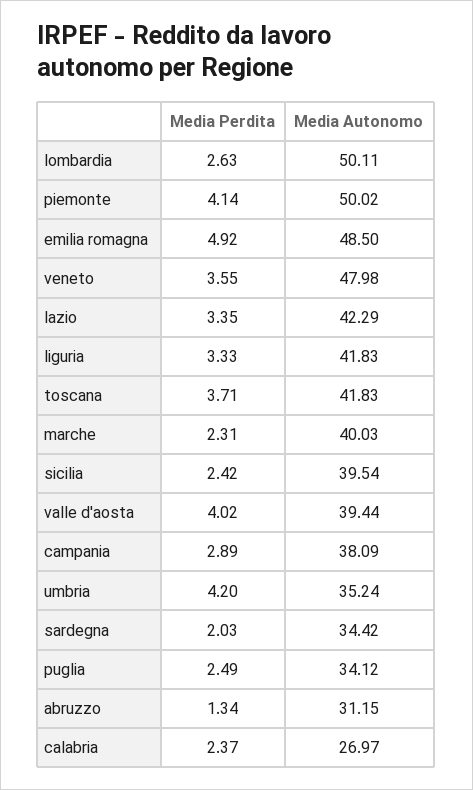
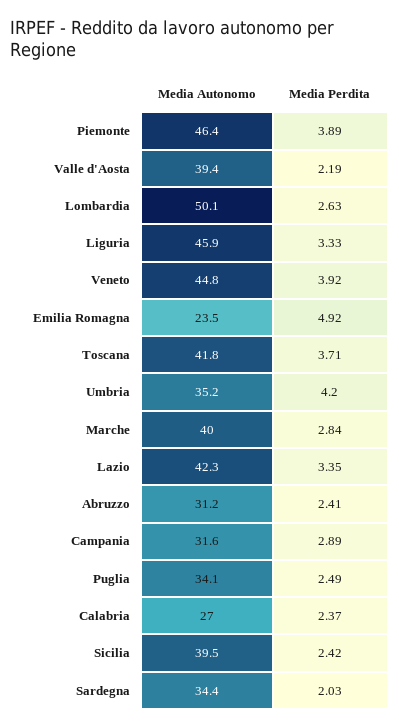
  {
    "Media Perdita": {
      "lombardia": 2.63,
-     "piemonte": 4.14,
+     "piemonte": 3.89,
      "emilia romagna": 4.92,
-     "veneto": 3.55,
+     "veneto": 3.92,
      "lazio": 3.35,
      "liguria": 3.33,
      "toscana": 3.71,
-     "marche": 2.31,
+     "marche": 2.84,
      "sicilia": 2.42,
-     "valle d'aosta": 4.02,
+     "valle d'aosta": 2.19,
      "campania": 2.89,
      "umbria": 4.2,
      "sardegna": 2.03,
      "puglia": 2.49,
-     "abruzzo": 1.34,
+     "abruzzo": 2.41,
      "calabria": 2.37
    },
    "Media Autonomo": {
      "lombardia": 50.11,
-     "piemonte": 50.02,
+     "piemonte": 46.4,
-     "emilia romagna": 48.5,
+     "emilia romagna": 23.5,
-     "veneto": 47.98,
+     "veneto": 44.8,
      "lazio": 42.29,
-     "liguria": 41.83,
+     "liguria": 45.9,
      "toscana": 41.83,
      "marche": 40.03,
      "sicilia": 39.54,
      "valle d'aosta": 39.44,
-     "campania": 38.09,
+     "campania": 31.6,
      "umbria": 35.24,
      "sardegna": 34.42,
      "puglia": 34.12,
      "abruzzo": 31.15,
      "calabria": 26.97
    }
  }

